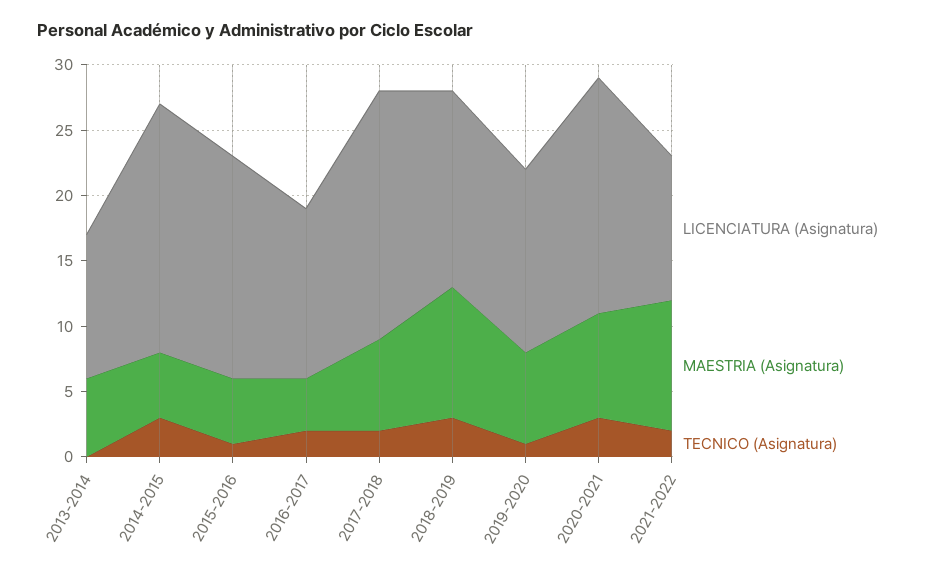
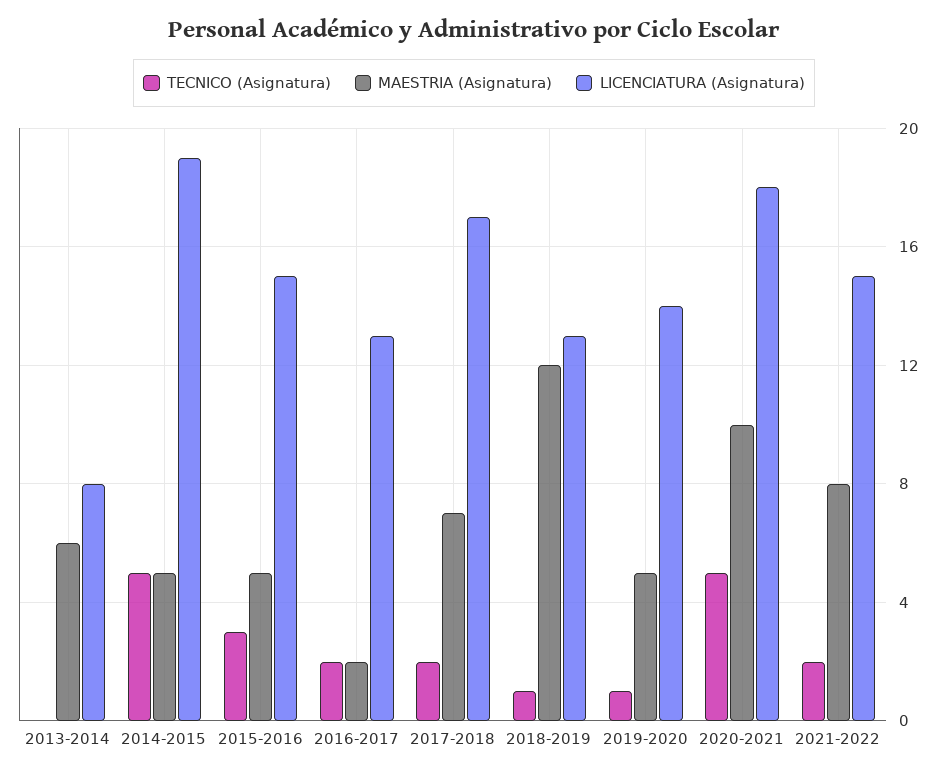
  {
    "LICENCIATURA (Asignatura)": {
-     "2013-2014": 11,
+     "2013-2014": 8,
      "2014-2015": 19,
-     "2015-2016": 17,
+     "2015-2016": 15,
      "2016-2017": 13,
-     "2017-2018": 19,
+     "2017-2018": 17,
-     "2018-2019": 15,
+     "2018-2019": 13,
      "2019-2020": 14,
      "2020-2021": 18,
-     "2021-2022": 11
+     "2021-2022": 15
    },
    "MAESTRIA (Asignatura)": {
      "2013-2014": 6,
      "2014-2015": 5,
      "2015-2016": 5,
-     "2016-2017": 4,
+     "2016-2017": 2,
      "2017-2018": 7,
-     "2018-2019": 10,
+     "2018-2019": 12,
-     "2019-2020": 7,
+     "2019-2020": 5,
-     "2020-2021": 8,
+     "2020-2021": 10,
-     "2021-2022": 10
+     "2021-2022": 8
    },
    "TECNICO (Asignatura)": {
      "2013-2014": 0,
-     "2014-2015": 3,
+     "2014-2015": 5,
-     "2015-2016": 1,
+     "2015-2016": 3,
      "2016-2017": 2,
      "2017-2018": 2,
-     "2018-2019": 3,
+     "2018-2019": 1,
      "2019-2020": 1,
-     "2020-2021": 3,
+     "2020-2021": 5,
      "2021-2022": 2
    }
  }

